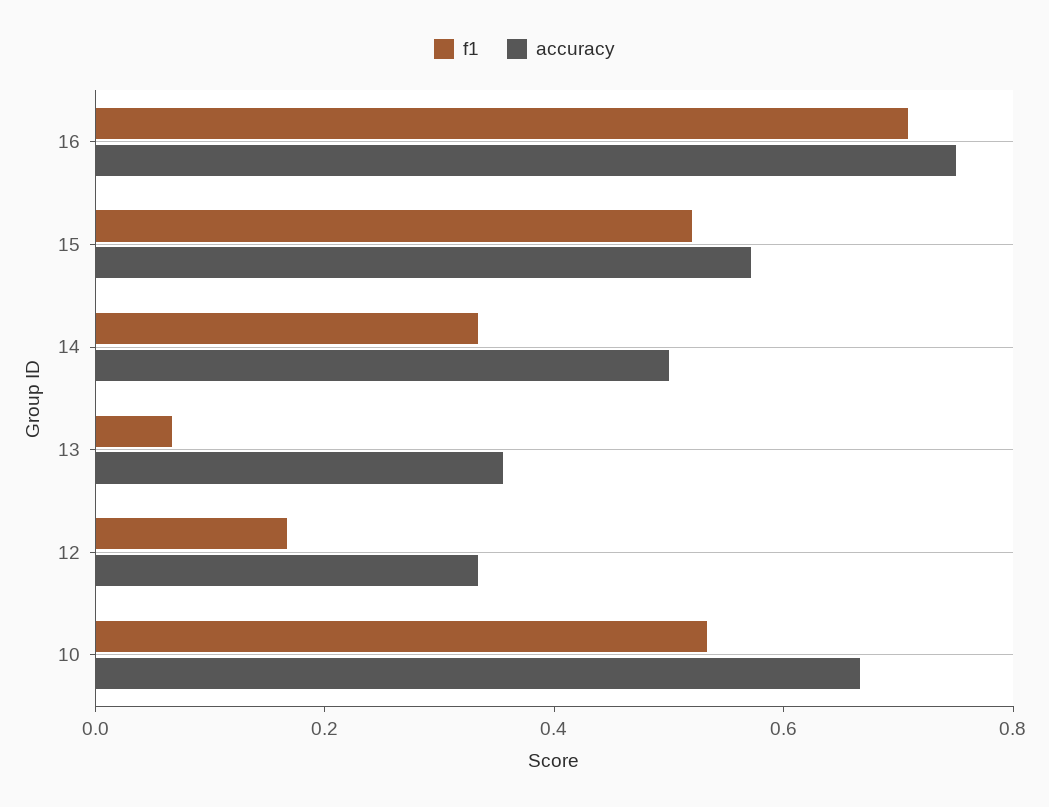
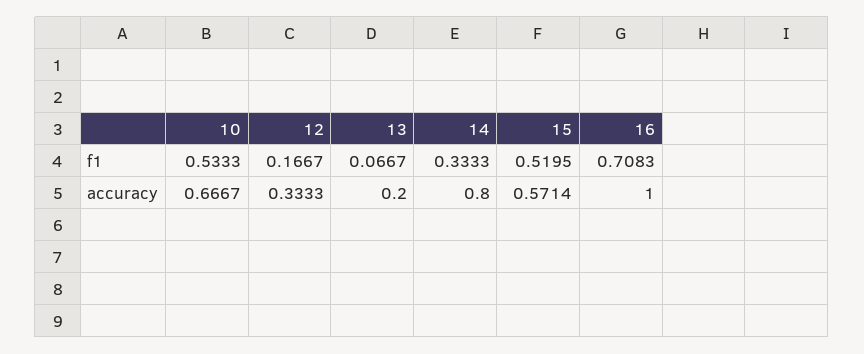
  {
    "f1": {
      "16": 0.7083,
      "15": 0.5195,
      "14": 0.3333,
      "13": 0.0667,
      "12": 0.1667,
      "10": 0.5333
    },
    "accuracy": {
-     "16": 0.75,
+     "16": 1,
      "15": 0.5714,
-     "14": 0.5,
+     "14": 0.8,
-     "13": 0.35,
+     "13": 0.2,
      "12": 0.3333,
      "10": 0.6667
    }
  }

